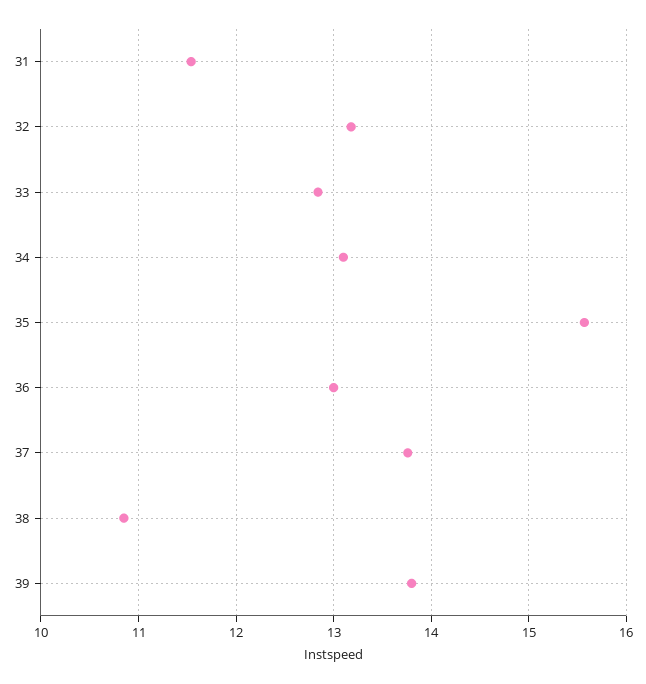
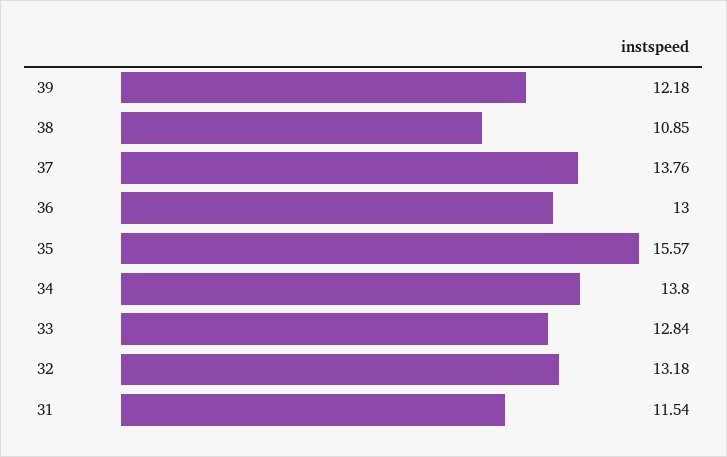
  {
    "31": 11.54,
    "32": 13.18,
    "33": 12.84,
-   "34": 13.1,
+   "34": 13.8,
    "35": 15.57,
    "36": 13,
    "37": 13.76,
    "38": 10.85,
-   "39": 13.8
+   "39": 12.18
  }

